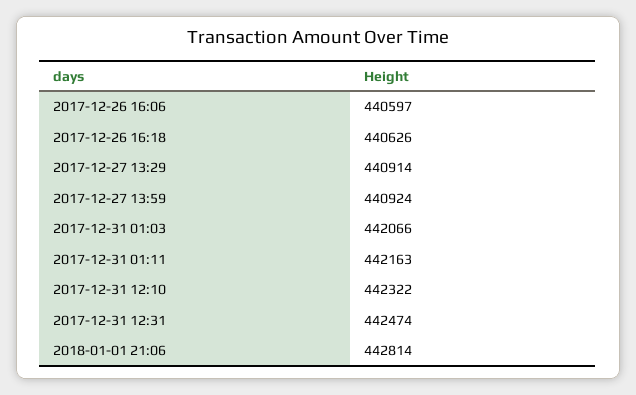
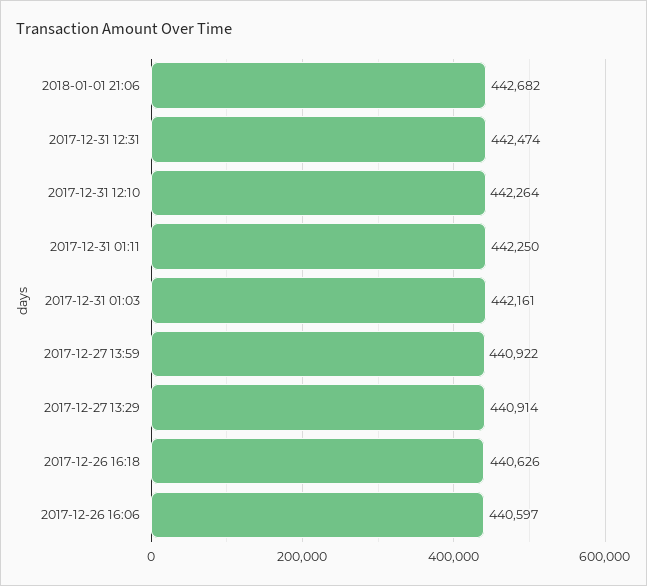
  {
    "2017-12-26 16:06": 440597,
    "2017-12-26 16:18": 440626,
    "2017-12-27 13:29": 440914,
-   "2017-12-27 13:59": 440924,
+   "2017-12-27 13:59": 440922,
-   "2017-12-31 01:03": 442066,
+   "2017-12-31 01:03": 442161,
-   "2017-12-31 01:11": 442163,
+   "2017-12-31 01:11": 442250,
-   "2017-12-31 12:10": 442322,
+   "2017-12-31 12:10": 442264,
    "2017-12-31 12:31": 442474,
-   "2018-01-01 21:06": 442814
+   "2018-01-01 21:06": 442682
  }

